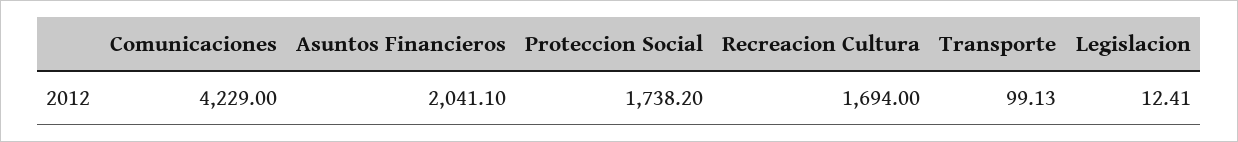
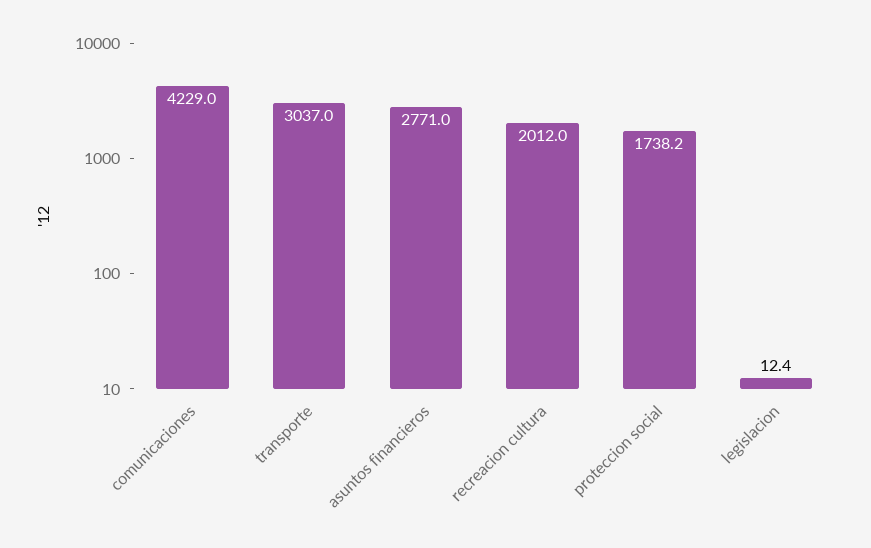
  {
    "Comunicaciones": 4229,
-   "Asuntos Financieros": 2041.1,
+   "Asuntos Financieros": 2771,
    "Proteccion Social": 1738.2,
-   "Recreacion Cultura": 1694,
+   "Recreacion Cultura": 2012,
-   "Transporte": 99.13,
+   "Transporte": 3037,
    "Legislacion": 12.41
  }

